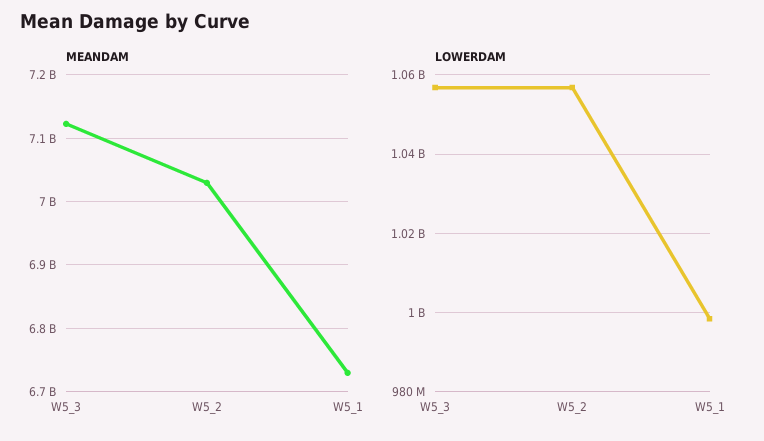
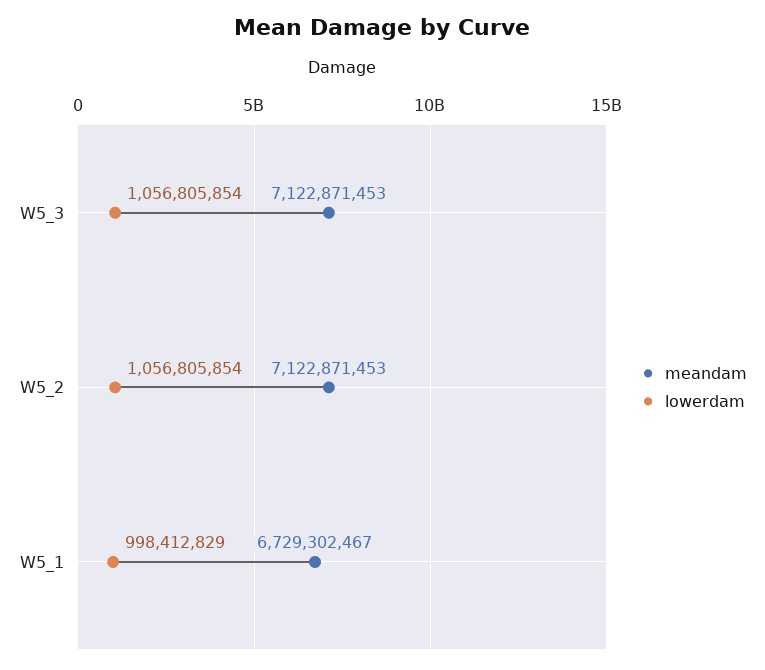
  {
    "MEANDAM": {
      "W5_3": 7122871453,
-     "W5_2": 7030000000,
+     "W5_2": 7122871453,
      "W5_1": 6729302467
    },
    "LOWERDAM": {
      "W5_3": 1056805854,
      "W5_2": 1056805854,
      "W5_1": 998412829
    }
  }

